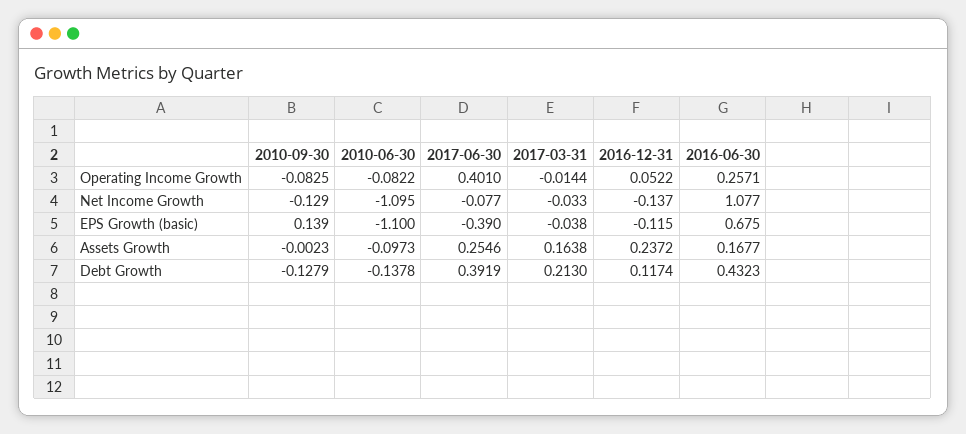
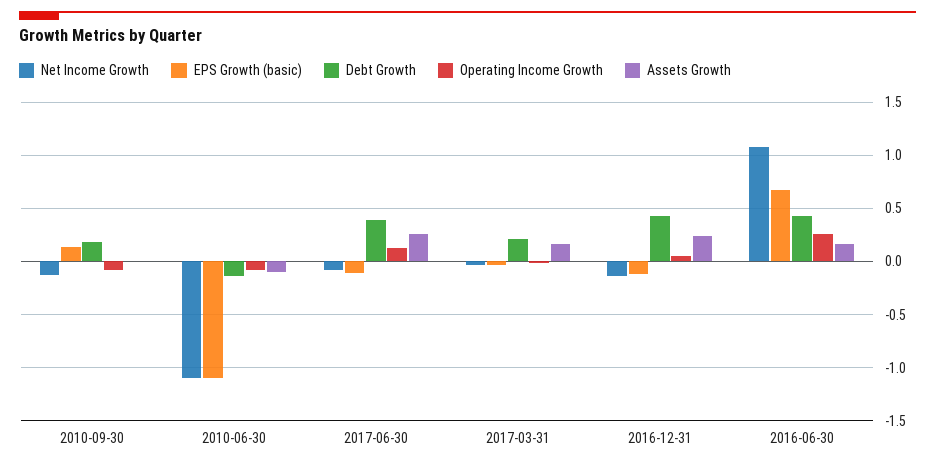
  {
    "Operating Income Growth": {
      "2010-09-30": -0.0825,
      "2010-06-30": -0.0822,
-     "2017-06-30": 0.401,
+     "2017-06-30": 0.1,
      "2017-03-31": -0.0144,
      "2016-12-31": 0.0522,
      "2016-06-30": 0.2571
    },
    "Net Income Growth": {
      "2010-09-30": -0.129,
      "2010-06-30": -1.095,
      "2017-06-30": -0.077,
      "2017-03-31": -0.033,
      "2016-12-31": -0.137,
      "2016-06-30": 1.077
    },
    "EPS Growth (basic)": {
      "2010-09-30": 0.139,
      "2010-06-30": -1.1,
-     "2017-06-30": -0.39,
+     "2017-06-30": -0.1,
      "2017-03-31": -0.038,
      "2016-12-31": -0.115,
      "2016-06-30": 0.675
    },
    "Assets Growth": {
      "2010-09-30": -0.0023,
      "2010-06-30": -0.0973,
      "2017-06-30": 0.2546,
      "2017-03-31": 0.1638,
      "2016-12-31": 0.2372,
      "2016-06-30": 0.1677
    },
    "Debt Growth": {
-     "2010-09-30": -0.1279,
+     "2010-09-30": 0.2,
      "2010-06-30": -0.1378,
      "2017-06-30": 0.3919,
      "2017-03-31": 0.213,
-     "2016-12-31": 0.1174,
+     "2016-12-31": 0.4,
      "2016-06-30": 0.4323
    }
  }

